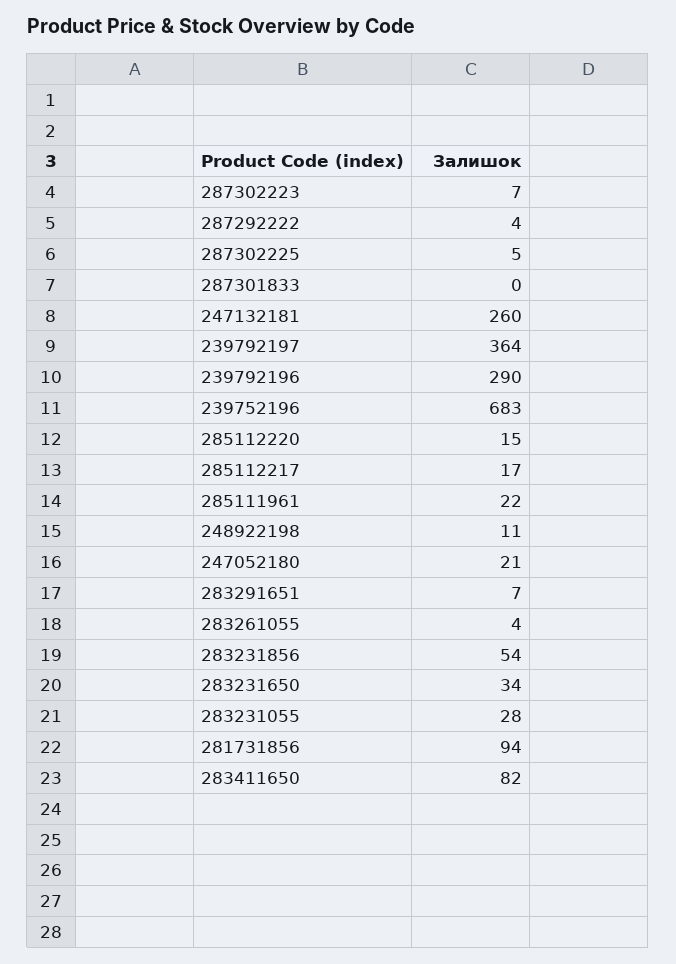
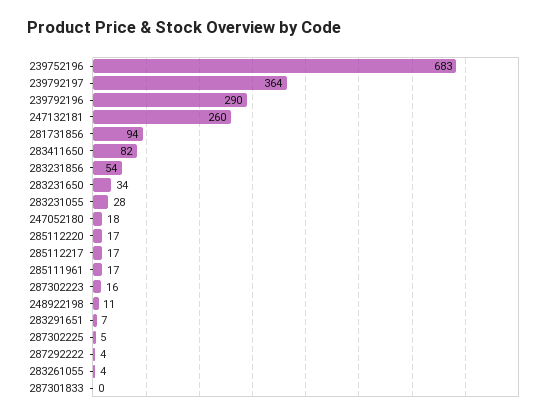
  {
-   "287302223": 7,
+   "287302223": 16,
    "287292222": 4,
    "287302225": 5,
    "287301833": 0,
    "247132181": 260,
    "239792197": 364,
    "239792196": 290,
    "239752196": 683,
-   "285112220": 15,
+   "285112220": 17,
    "285112217": 17,
-   "285111961": 22,
+   "285111961": 17,
    "248922198": 11,
-   "247052180": 21,
+   "247052180": 18,
    "283291651": 7,
    "283261055": 4,
    "283231856": 54,
    "283231650": 34,
    "283231055": 28,
    "281731856": 94,
    "283411650": 82
  }

